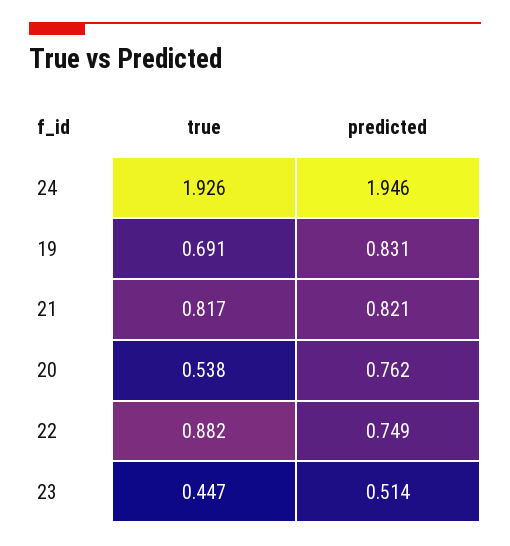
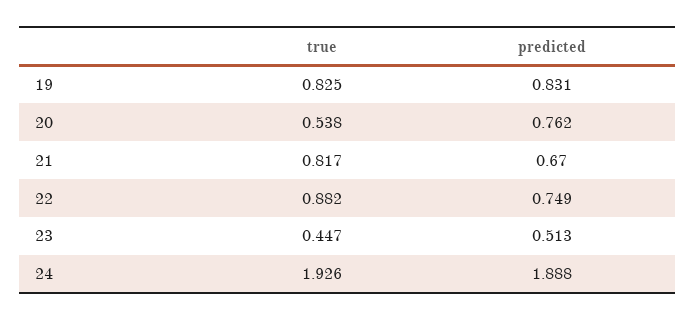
  {
    "true": {
      "24": 1.926,
-     "19": 0.691,
+     "19": 0.825,
      "21": 0.817,
      "20": 0.538,
      "22": 0.882,
      "23": 0.447
    },
    "predicted": {
-     "24": 1.946,
+     "24": 1.888,
      "19": 0.831,
-     "21": 0.821,
+     "21": 0.67,
      "20": 0.762,
      "22": 0.749,
-     "23": 0.514
+     "23": 0.513
    }
  }

